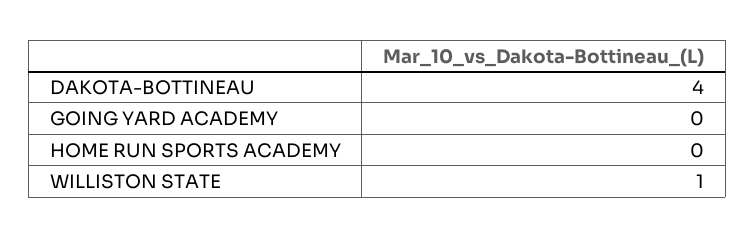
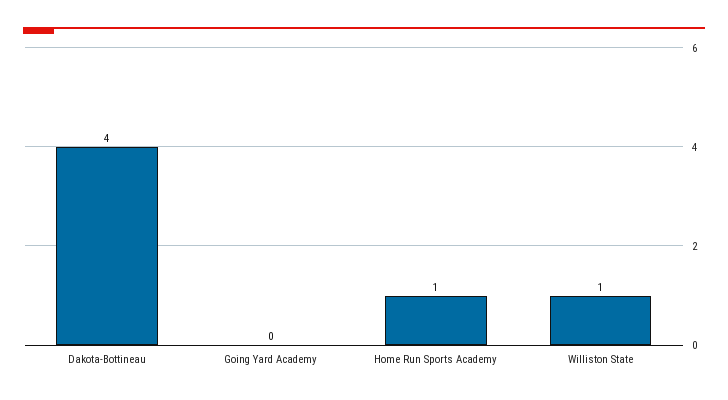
  {
    "DAKOTA-BOTTINEAU": 4,
    "GOING YARD ACADEMY": 0,
-   "HOME RUN SPORTS ACADEMY": 0,
+   "HOME RUN SPORTS ACADEMY": 1,
    "WILLISTON STATE": 1
  }

